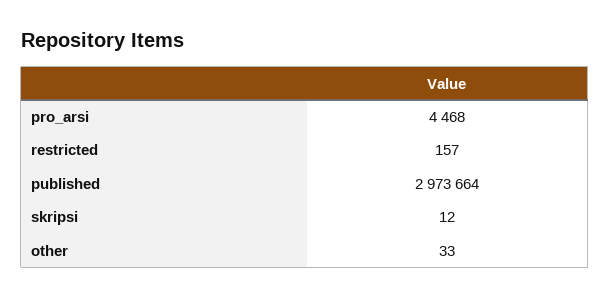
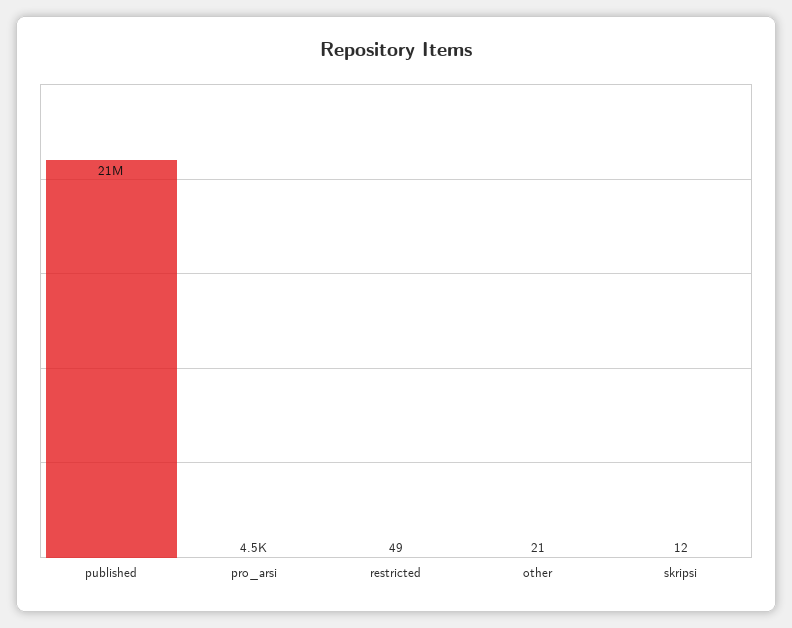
  {
    "pro_arsi": 4468,
-   "restricted": 157,
+   "restricted": 49,
-   "published": 2973664,
+   "published": 21000000,
    "skripsi": 12,
-   "other": 33
+   "other": 21
  }

